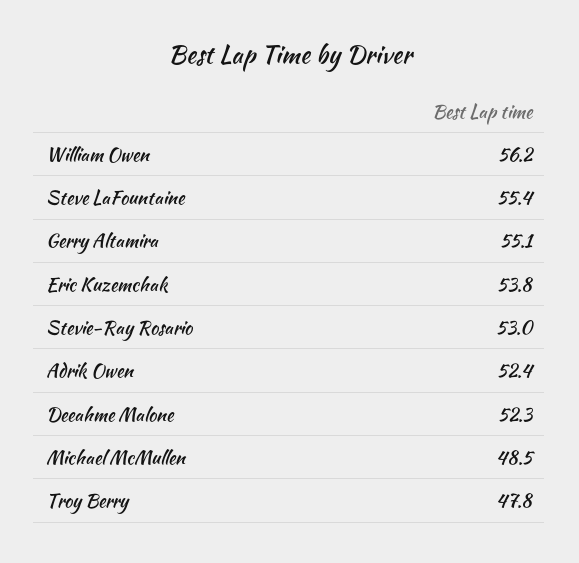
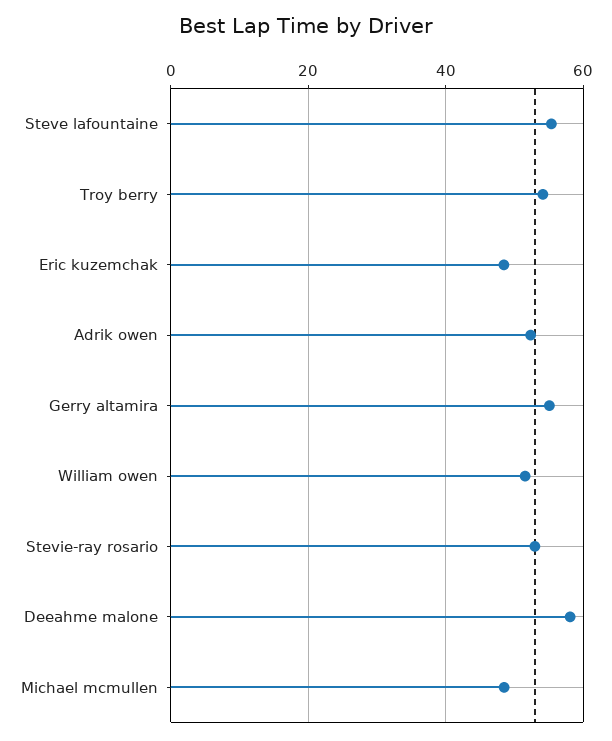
  {
-   "William Owen": 56.2,
+   "William Owen": 52,
    "Steve LaFountaine": 55.4,
    "Gerry Altamira": 55.1,
-   "Eric Kuzemchak": 53.8,
+   "Eric Kuzemchak": 48,
    "Stevie-Ray Rosario": 53,
    "Adrik Owen": 52.4,
-   "Deeahme Malone": 52.3,
+   "Deeahme Malone": 58,
    "Michael McMullen": 48.5,
-   "Troy Berry": 47.8
+   "Troy Berry": 54
  }

